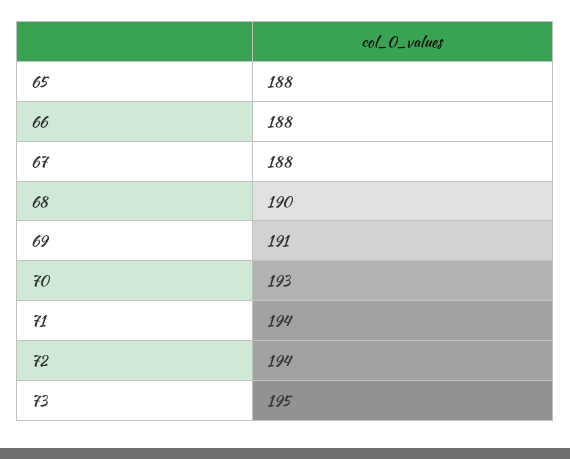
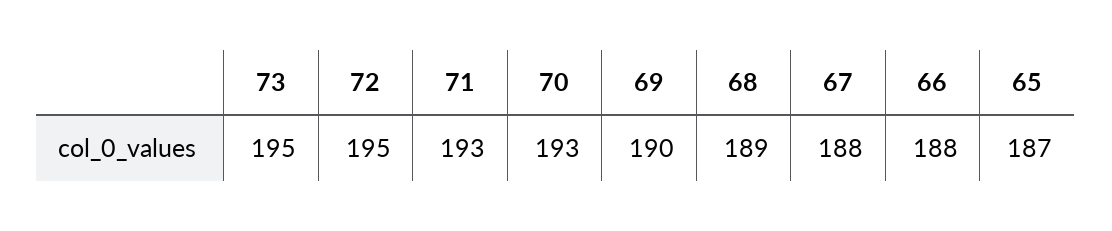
  {
-   "65": 188,
+   "65": 187,
    "66": 188,
    "67": 188,
-   "68": 190,
+   "68": 189,
-   "69": 191,
+   "69": 190,
    "70": 193,
-   "71": 194,
+   "71": 193,
-   "72": 194,
+   "72": 195,
    "73": 195
  }

